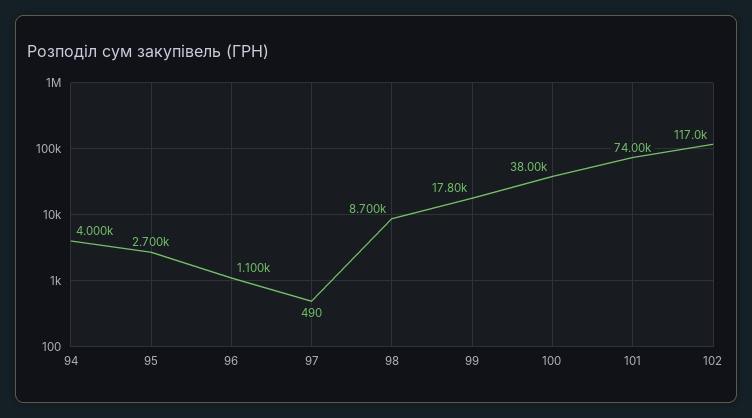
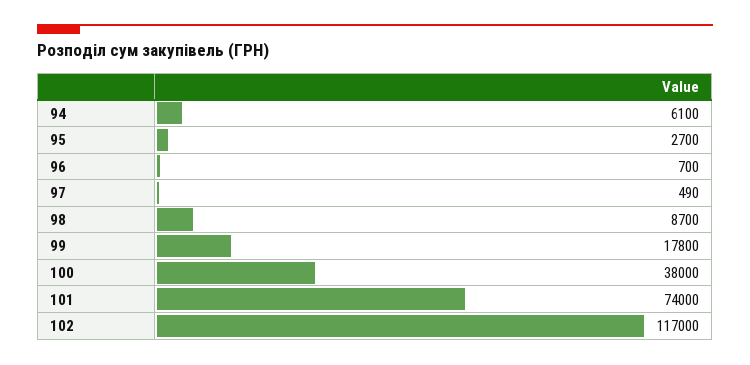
  {
-   "94": 4000,
+   "94": 6100,
    "95": 2700,
-   "96": 1100,
+   "96": 700,
    "97": 490,
    "98": 8700,
    "99": 17800,
    "100": 38000,
    "101": 74000,
    "102": 117000
  }

